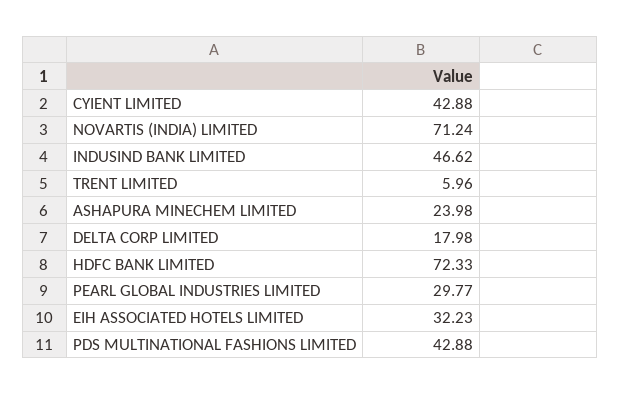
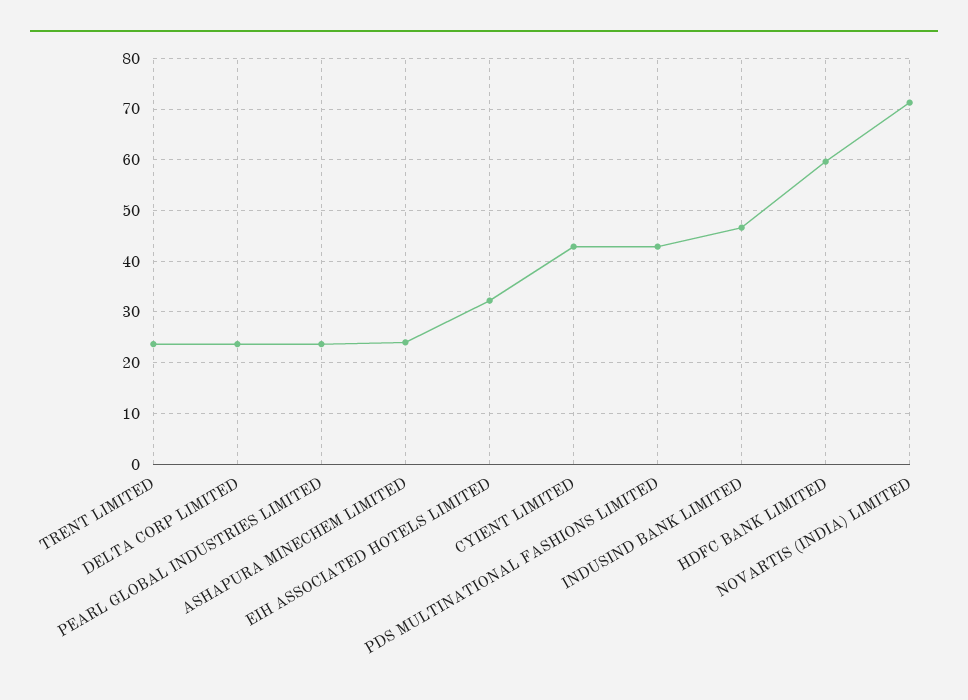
  {
    "CYIENT LIMITED": 42.88,
    "NOVARTIS (INDIA) LIMITED": 71.24,
    "INDUSIND BANK LIMITED": 46.62,
-   "TRENT LIMITED": 5.96,
+   "TRENT LIMITED": 24,
    "ASHAPURA MINECHEM LIMITED": 23.98,
-   "DELTA CORP LIMITED": 17.98,
+   "DELTA CORP LIMITED": 24,
-   "HDFC BANK LIMITED": 72.33,
+   "HDFC BANK LIMITED": 60,
-   "PEARL GLOBAL INDUSTRIES LIMITED": 29.77,
+   "PEARL GLOBAL INDUSTRIES LIMITED": 24,
    "EIH ASSOCIATED HOTELS LIMITED": 32.23,
    "PDS MULTINATIONAL FASHIONS LIMITED": 42.88
  }

